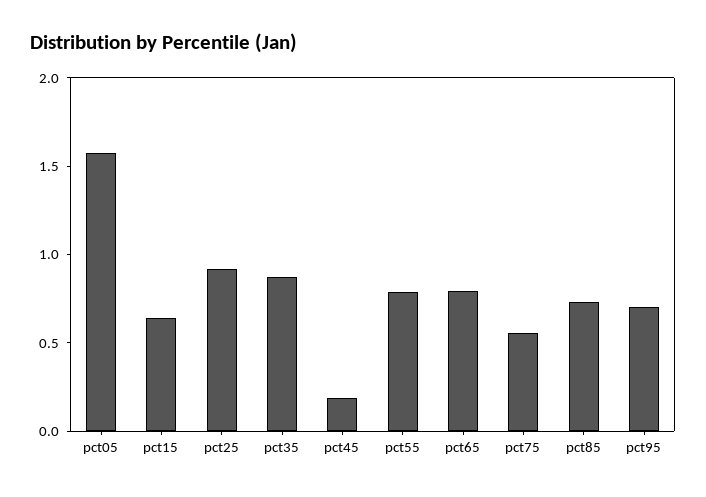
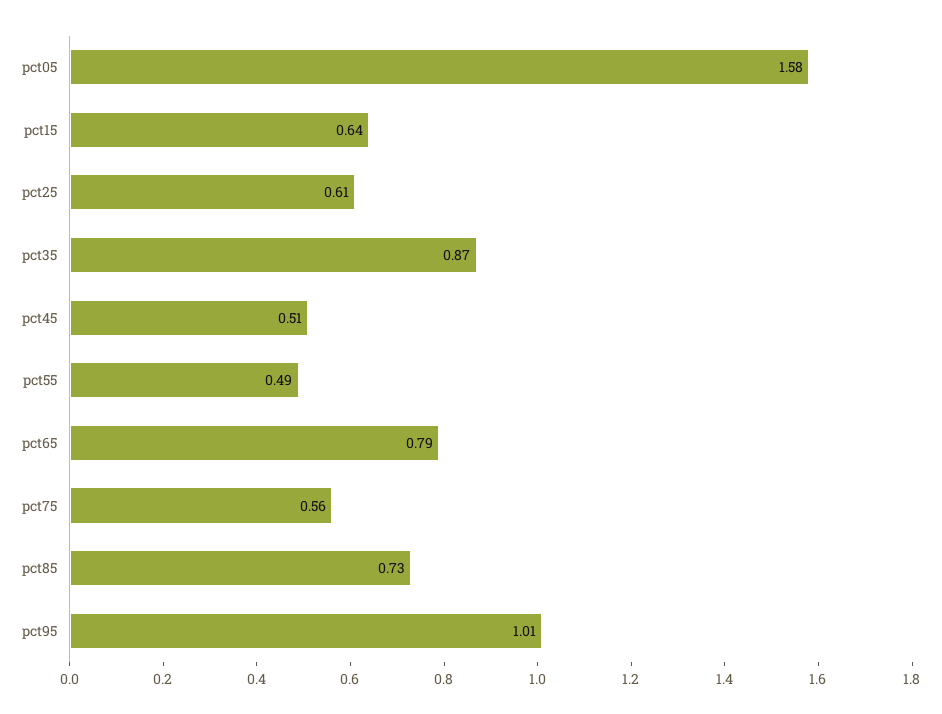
  {
    "pct05": 1.58,
    "pct15": 0.64,
-   "pct25": 0.9,
+   "pct25": 0.61,
    "pct35": 0.87,
-   "pct45": 0.2,
+   "pct45": 0.51,
-   "pct55": 0.8,
+   "pct55": 0.49,
    "pct65": 0.79,
    "pct75": 0.56,
    "pct85": 0.73,
-   "pct95": 0.7
+   "pct95": 1.01
  }

